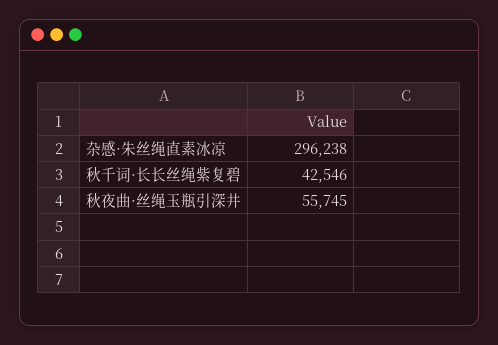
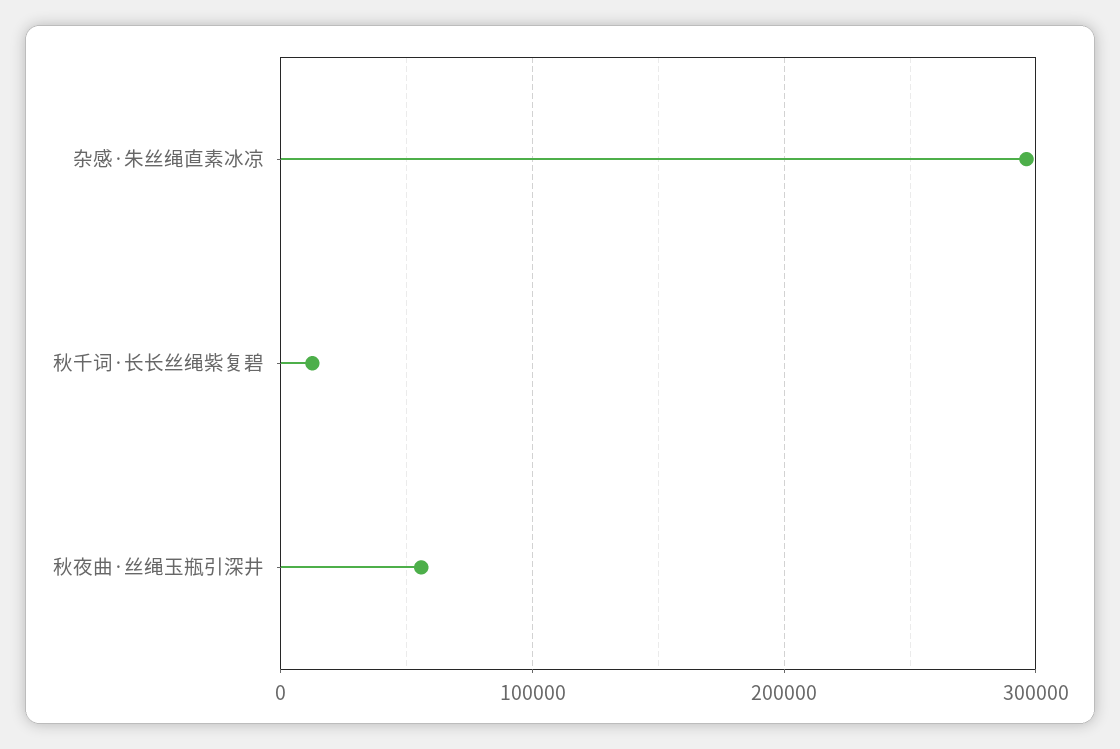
  {
    "杂感·朱丝绳直素冰凉": 296238,
-   "秋千词·长长丝绳紫复碧": 42546,
+   "秋千词·长长丝绳紫复碧": 10000,
    "秋夜曲·丝绳玉瓶引深井": 55745
  }

